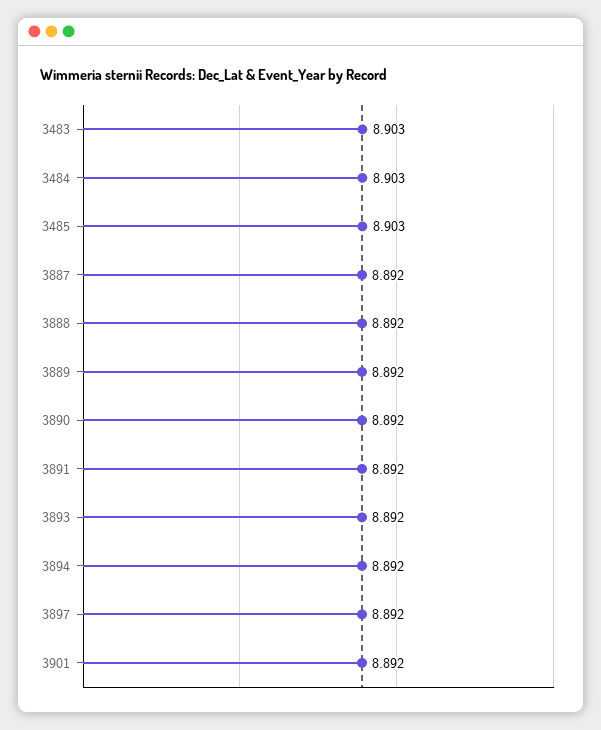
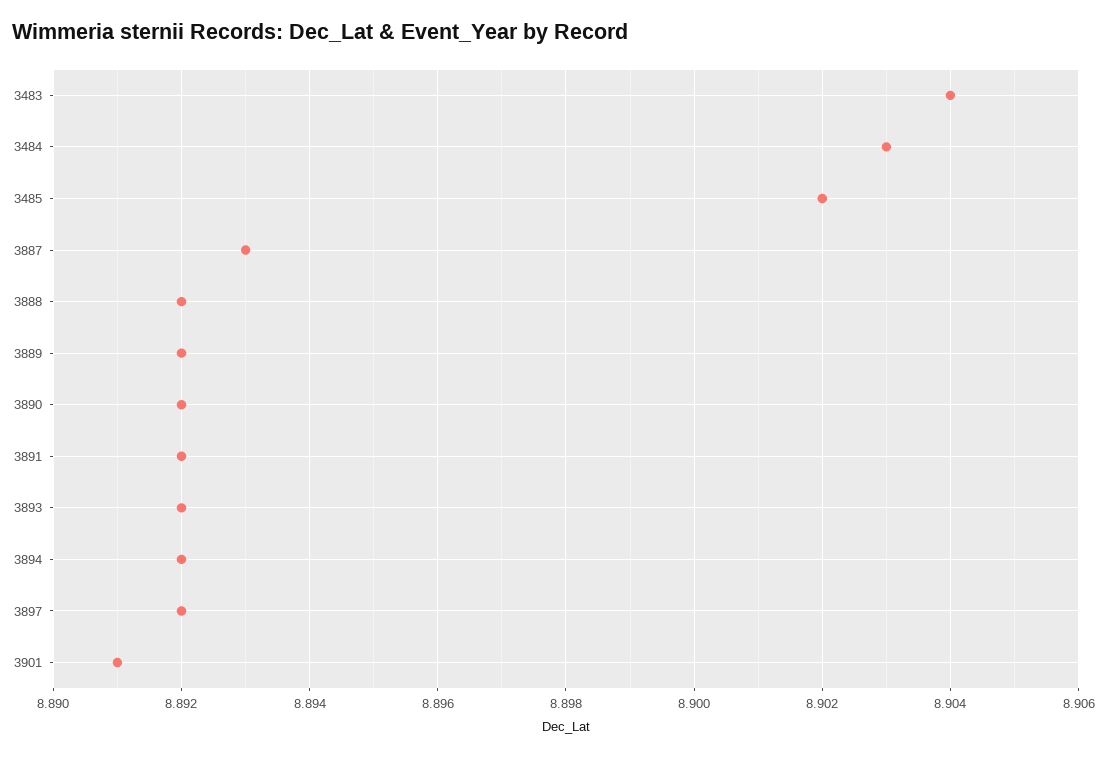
  {
-   "3483": 8.903,
+   "3483": 8.904,
    "3484": 8.903,
-   "3485": 8.903,
+   "3485": 8.902,
-   "3887": 8.892,
+   "3887": 8.893,
    "3888": 8.892,
    "3889": 8.892,
    "3890": 8.892,
    "3891": 8.892,
    "3893": 8.892,
    "3894": 8.892,
    "3897": 8.892,
-   "3901": 8.892
+   "3901": 8.891
  }

